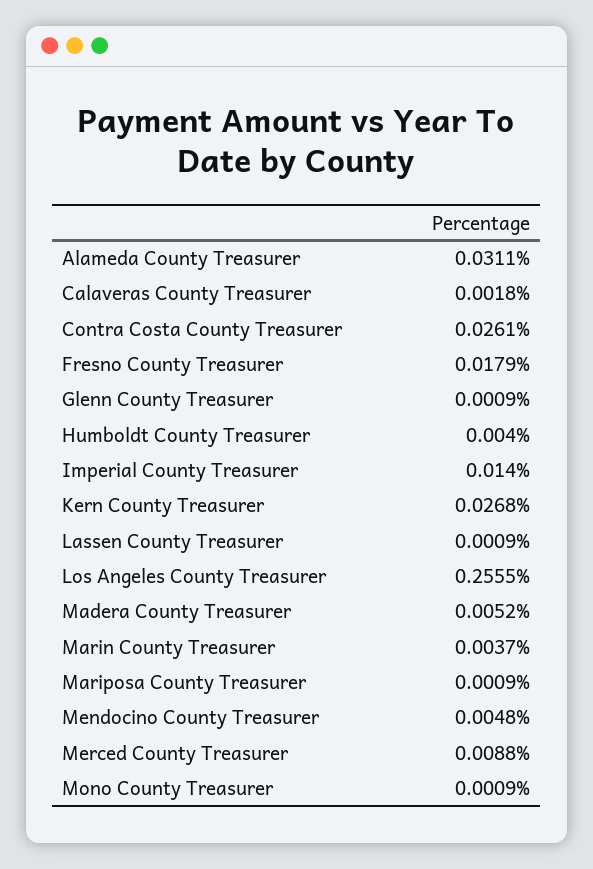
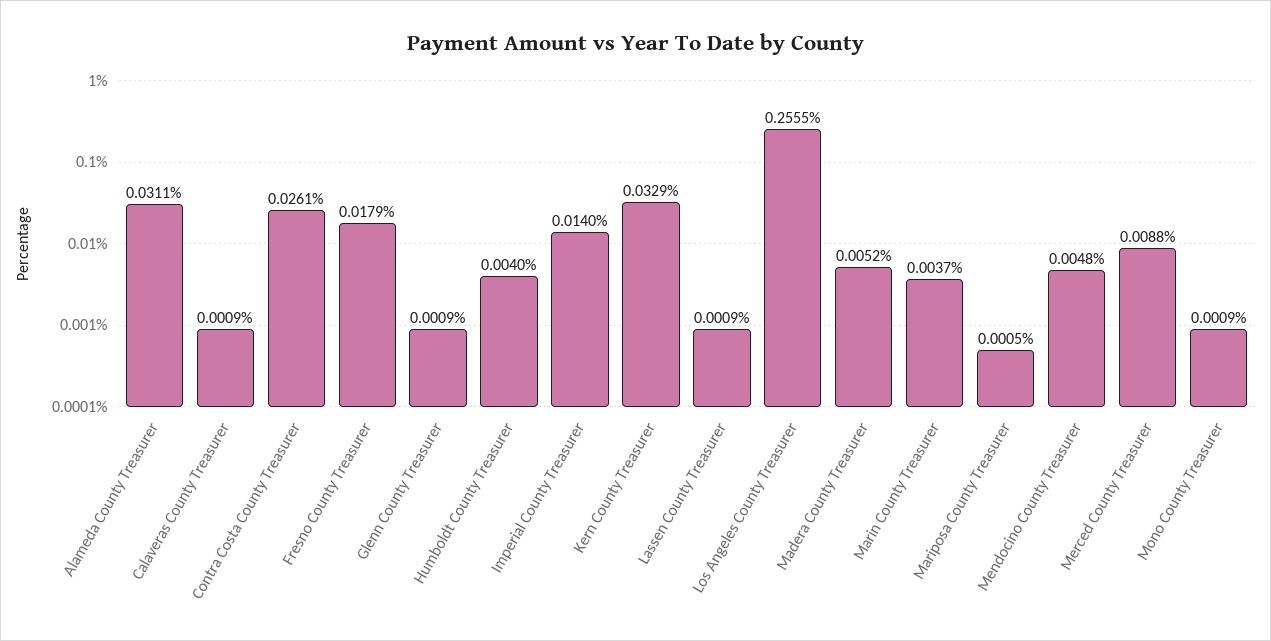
  {
    "Alameda County Treasurer": 0.0311,
-   "Calaveras County Treasurer": 0.0018,
+   "Calaveras County Treasurer": 0.0009,
    "Contra Costa County Treasurer": 0.0261,
    "Fresno County Treasurer": 0.0179,
    "Glenn County Treasurer": 0.0009,
    "Humboldt County Treasurer": 0.004,
    "Imperial County Treasurer": 0.014,
-   "Kern County Treasurer": 0.0268,
+   "Kern County Treasurer": 0.0329,
    "Lassen County Treasurer": 0.0009,
    "Los Angeles County Treasurer": 0.2555,
    "Madera County Treasurer": 0.0052,
    "Marin County Treasurer": 0.0037,
-   "Mariposa County Treasurer": 0.0009,
+   "Mariposa County Treasurer": 0.0005,
    "Mendocino County Treasurer": 0.0048,
    "Merced County Treasurer": 0.0088,
    "Mono County Treasurer": 0.0009
  }

